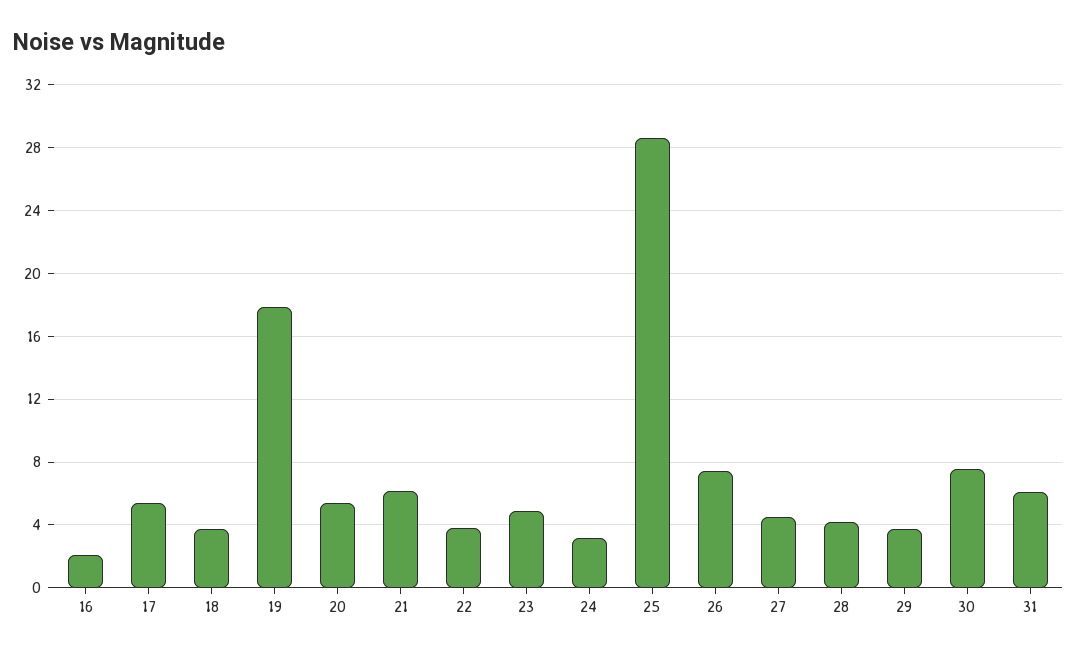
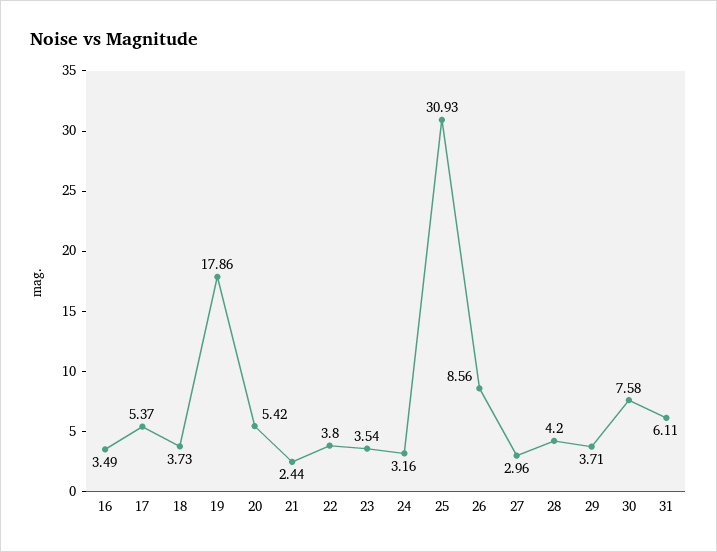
  {
-   "16": 2,
+   "16": 3.49,
    "17": 5.37,
    "18": 3.73,
    "19": 17.86,
    "20": 5.42,
-   "21": 6,
+   "21": 2.44,
    "22": 3.8,
-   "23": 5,
+   "23": 3.54,
    "24": 3.16,
-   "25": 28.5,
+   "25": 30.93,
-   "26": 7.5,
+   "26": 8.56,
-   "27": 4.5,
+   "27": 2.96,
    "28": 4.2,
    "29": 3.71,
    "30": 7.58,
    "31": 6.11
  }

